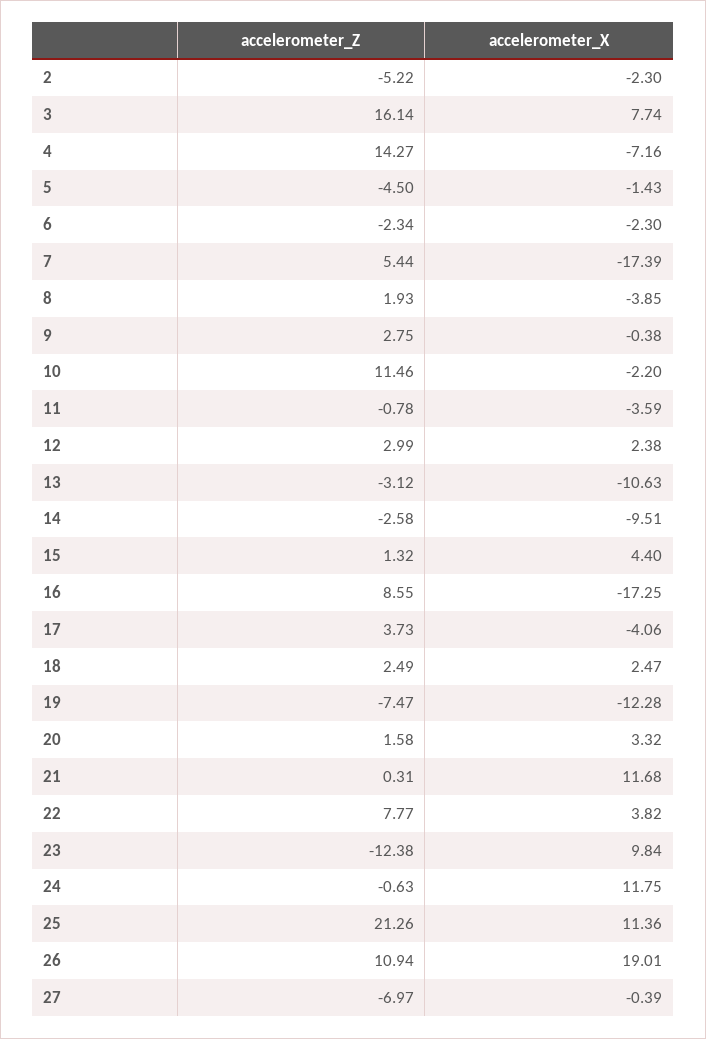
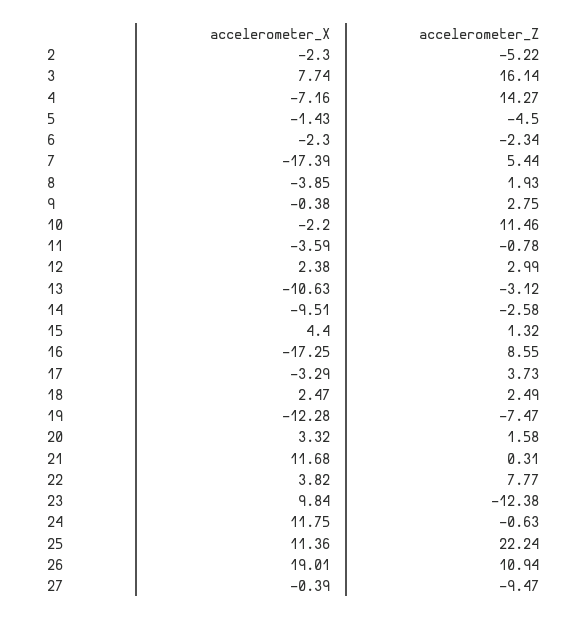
  {
    "accelerometer_Z": {
      "2": -5.22,
      "3": 16.14,
      "4": 14.27,
      "5": -4.5,
      "6": -2.34,
      "7": 5.44,
      "8": 1.93,
      "9": 2.75,
      "10": 11.46,
      "11": -0.78,
      "12": 2.99,
      "13": -3.12,
      "14": -2.58,
      "15": 1.32,
      "16": 8.55,
      "17": 3.73,
      "18": 2.49,
      "19": -7.47,
      "20": 1.58,
      "21": 0.31,
      "22": 7.77,
      "23": -12.38,
      "24": -0.63,
-     "25": 21.26,
+     "25": 22.24,
      "26": 10.94,
-     "27": -6.97
+     "27": -9.47
    },
    "accelerometer_X": {
      "2": -2.3,
      "3": 7.74,
      "4": -7.16,
      "5": -1.43,
      "6": -2.3,
      "7": -17.39,
      "8": -3.85,
      "9": -0.38,
      "10": -2.2,
      "11": -3.59,
      "12": 2.38,
      "13": -10.63,
      "14": -9.51,
      "15": 4.4,
      "16": -17.25,
-     "17": -4.06,
+     "17": -3.29,
      "18": 2.47,
      "19": -12.28,
      "20": 3.32,
      "21": 11.68,
      "22": 3.82,
      "23": 9.84,
      "24": 11.75,
      "25": 11.36,
      "26": 19.01,
      "27": -0.39
    }
  }

